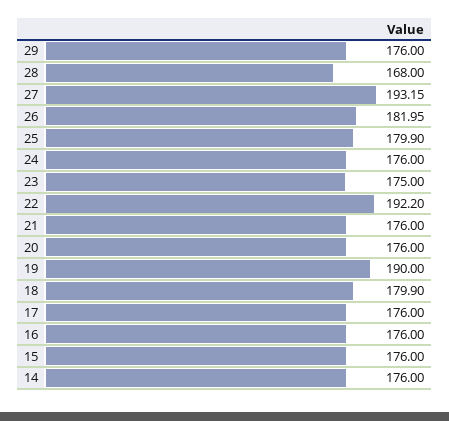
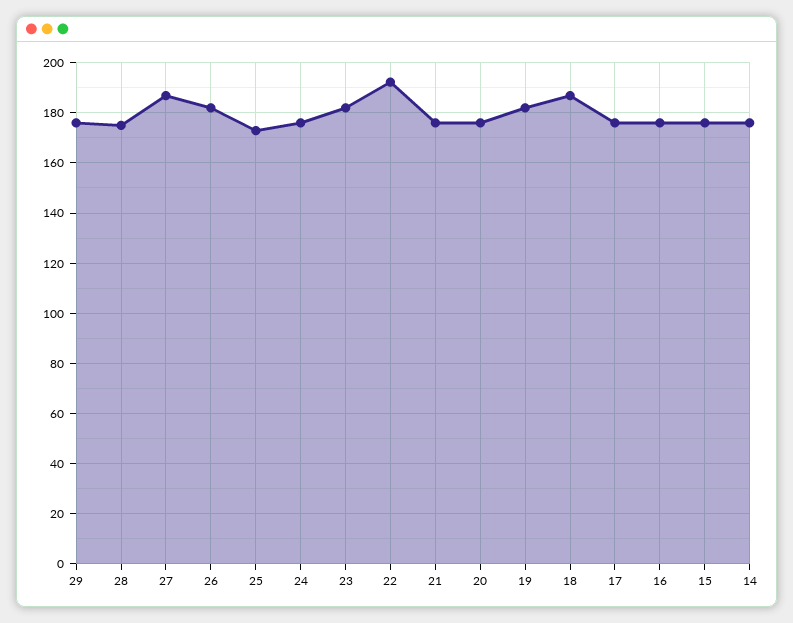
  {
    "29": 176,
-   "28": 168,
+   "28": 175,
-   "27": 193.15,
+   "27": 187.5,
    "26": 181.95,
-   "25": 179.9,
+   "25": 172.5,
    "24": 176,
-   "23": 175,
+   "23": 182.5,
    "22": 192.2,
    "21": 176,
    "20": 176,
-   "19": 190,
+   "19": 182.5,
-   "18": 179.9,
+   "18": 187.5,
    "17": 176,
    "16": 176,
    "15": 176,
    "14": 176
  }

